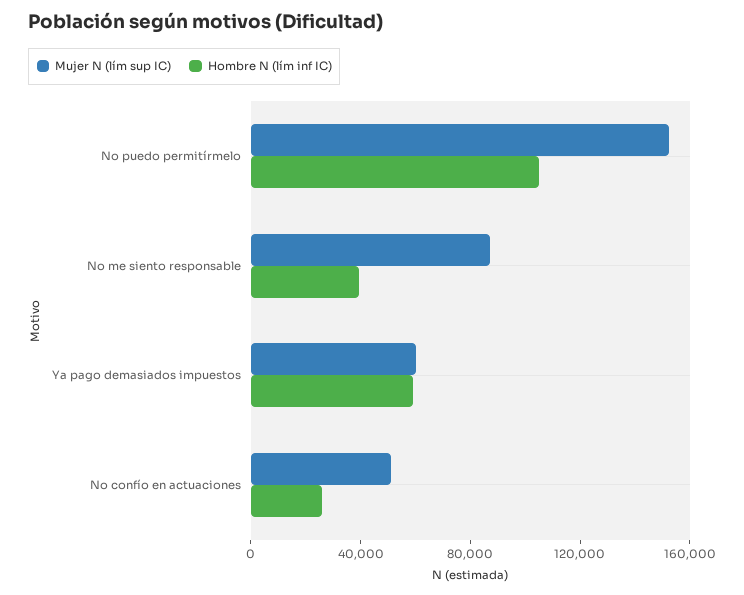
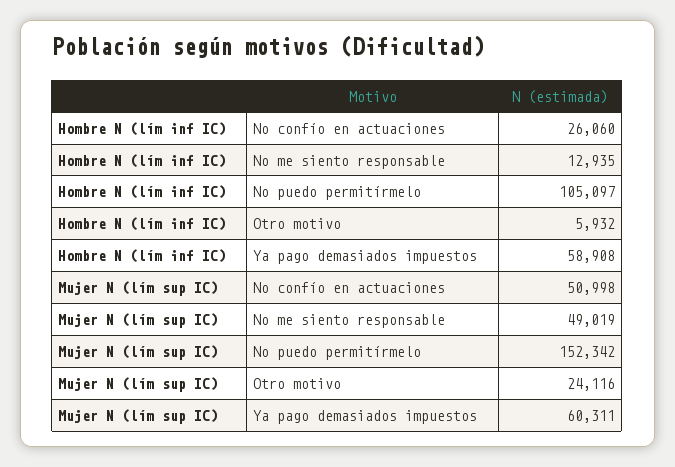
  {
    "Mujer N (lím sup IC)": {
      "No puedo permitírmelo": 152342,
-     "No me siento responsable": 90000,
+     "No me siento responsable": 49019,
      "Ya pago demasiados impuestos": 60311,
-     "No confío en actuaciones": 50998
+     "No confío en actuaciones": 50998,
+     "Otro motivo": 24116
    },
    "Hombre N (lím inf IC)": {
      "No puedo permitírmelo": 105097,
-     "No me siento responsable": 40000,
+     "No me siento responsable": 12935,
      "Ya pago demasiados impuestos": 58908,
-     "No confío en actuaciones": 26060
+     "No confío en actuaciones": 26060,
+     "Otro motivo": 5932
    }
  }

